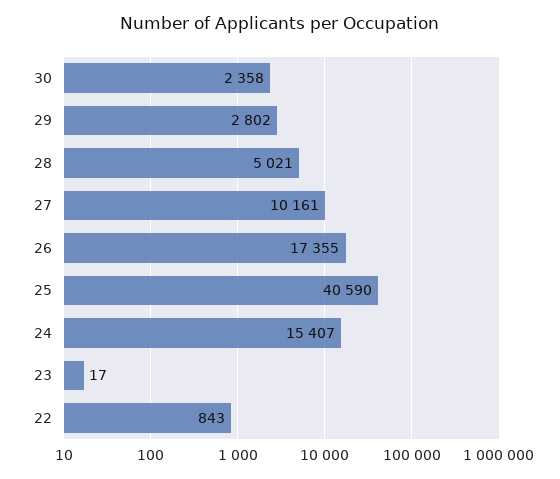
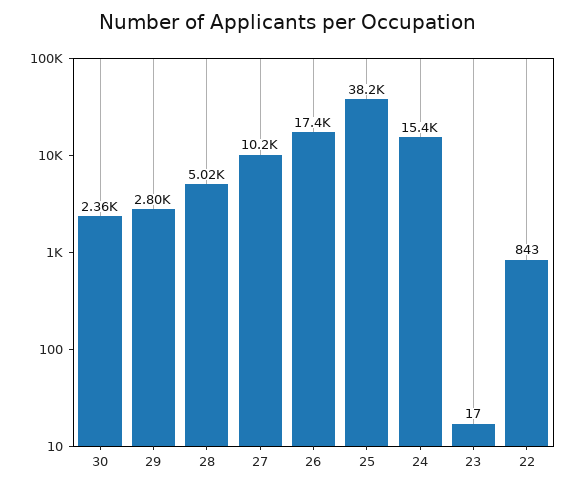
  {
    "30": 2358,
    "29": 2802,
    "28": 5021,
    "27": 10161,
    "26": 17355,
-   "25": 40590,
+   "25": 38200,
    "24": 15407,
    "23": 17,
    "22": 843
  }

